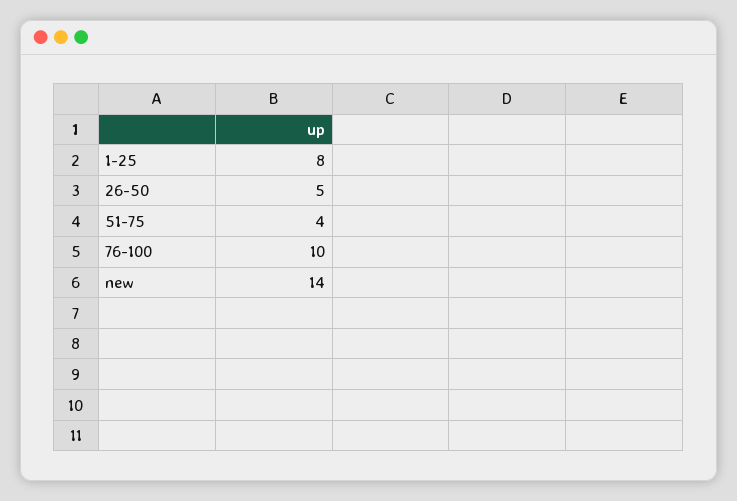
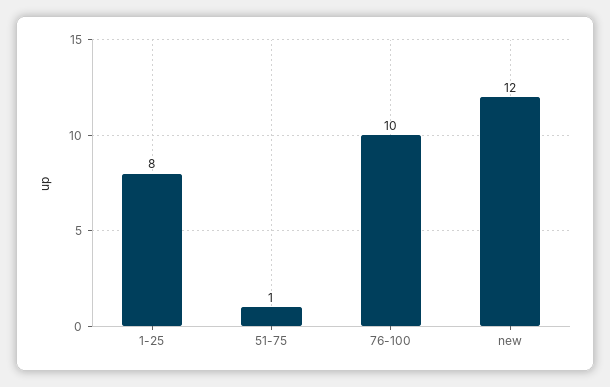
  {
    "1-25": 8,
-   "26-50": 5,
-   "51-75": 4,
+   "51-75": 1,
    "76-100": 10,
-   "new": 14
+   "new": 12
  }

